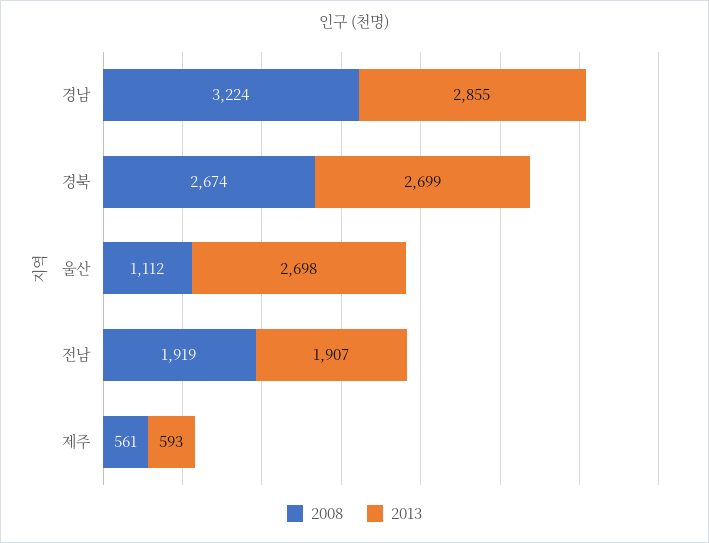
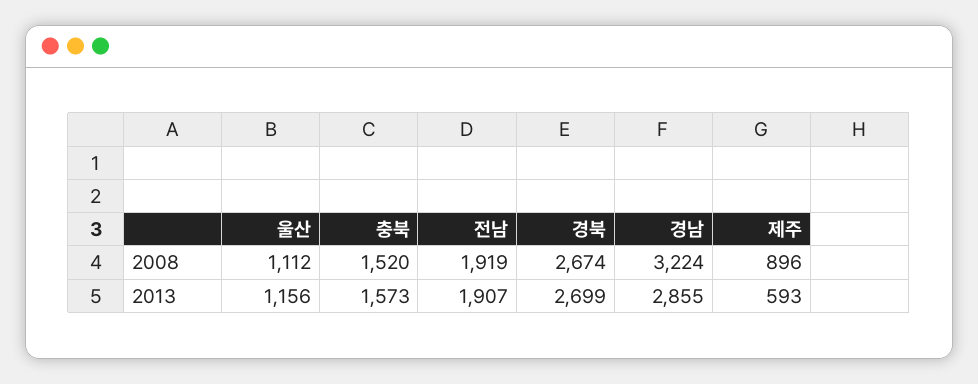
  {
    "2008": {
      "경남": 3224,
      "경북": 2674,
      "울산": 1112,
      "전남": 1919,
-     "제주": 561
+     "제주": 896,
+     "충북": 1520
    },
    "2013": {
      "경남": 2855,
      "경북": 2699,
-     "울산": 2698,
+     "울산": 1156,
      "전남": 1907,
-     "제주": 593
+     "제주": 593,
+     "충북": 1573
    }
  }

